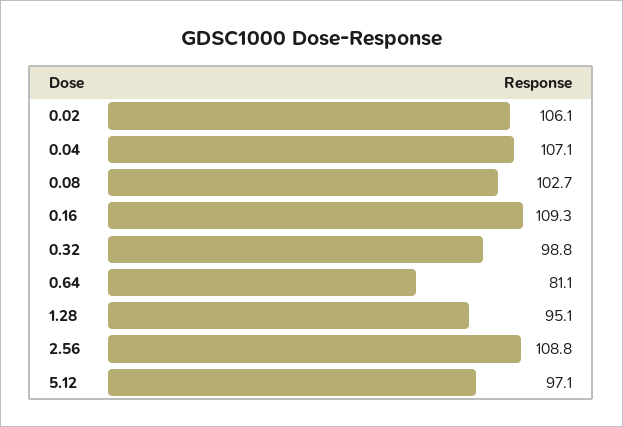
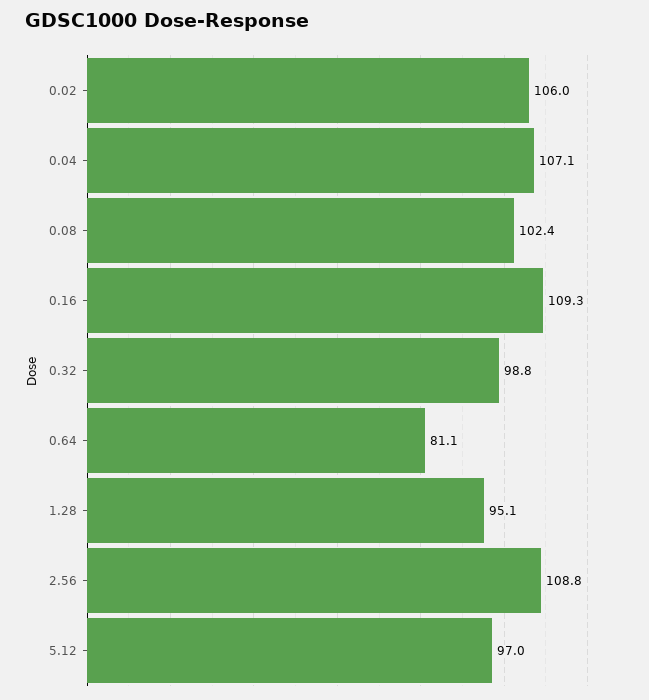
  {
-   "0.02": 106.1,
+   "0.02": 106,
    "0.04": 107.1,
-   "0.08": 102.7,
+   "0.08": 102.4,
    "0.16": 109.3,
    "0.32": 98.8,
    "0.64": 81.1,
    "1.28": 95.1,
    "2.56": 108.8,
-   "5.12": 97.1
+   "5.12": 97
  }

